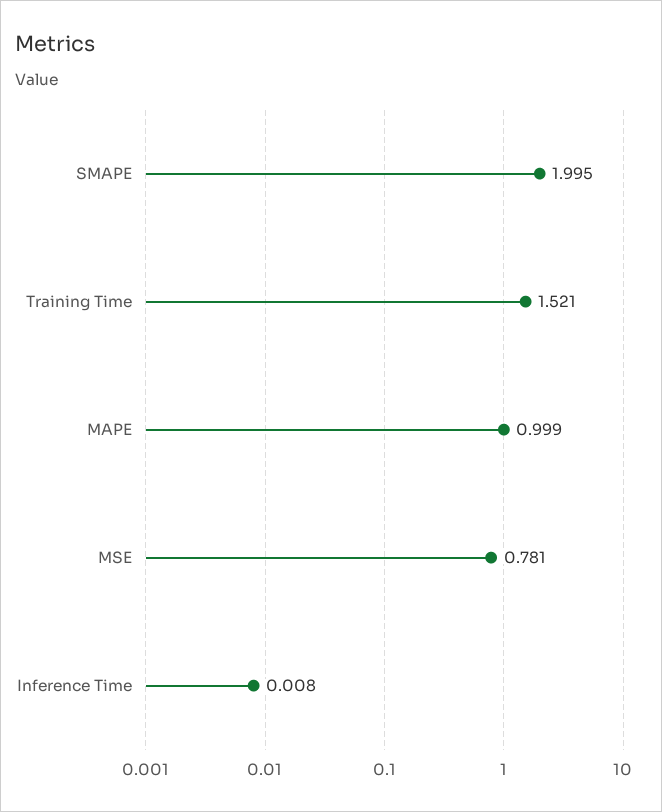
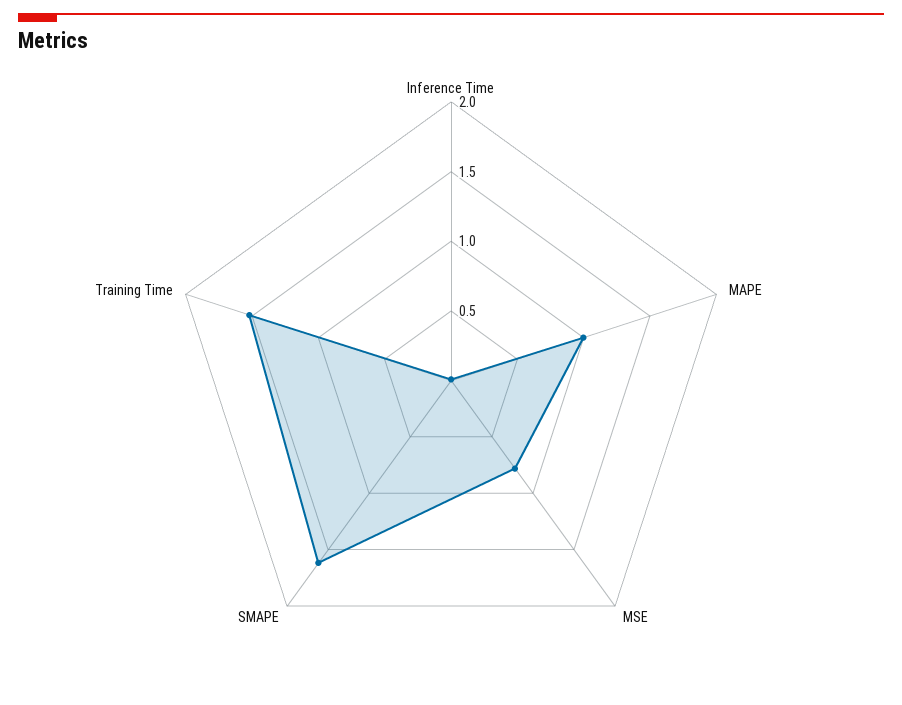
  {
-   "SMAPE": 1.995,
+   "SMAPE": 1.6,
    "Training Time": 1.521,
    "MAPE": 0.999,
    "MSE": 0.781,
    "Inference Time": 0.008
  }

